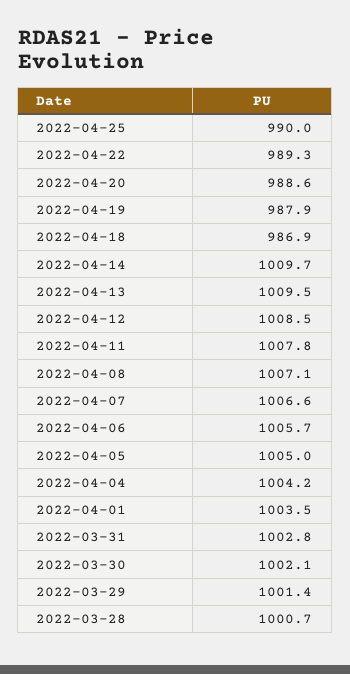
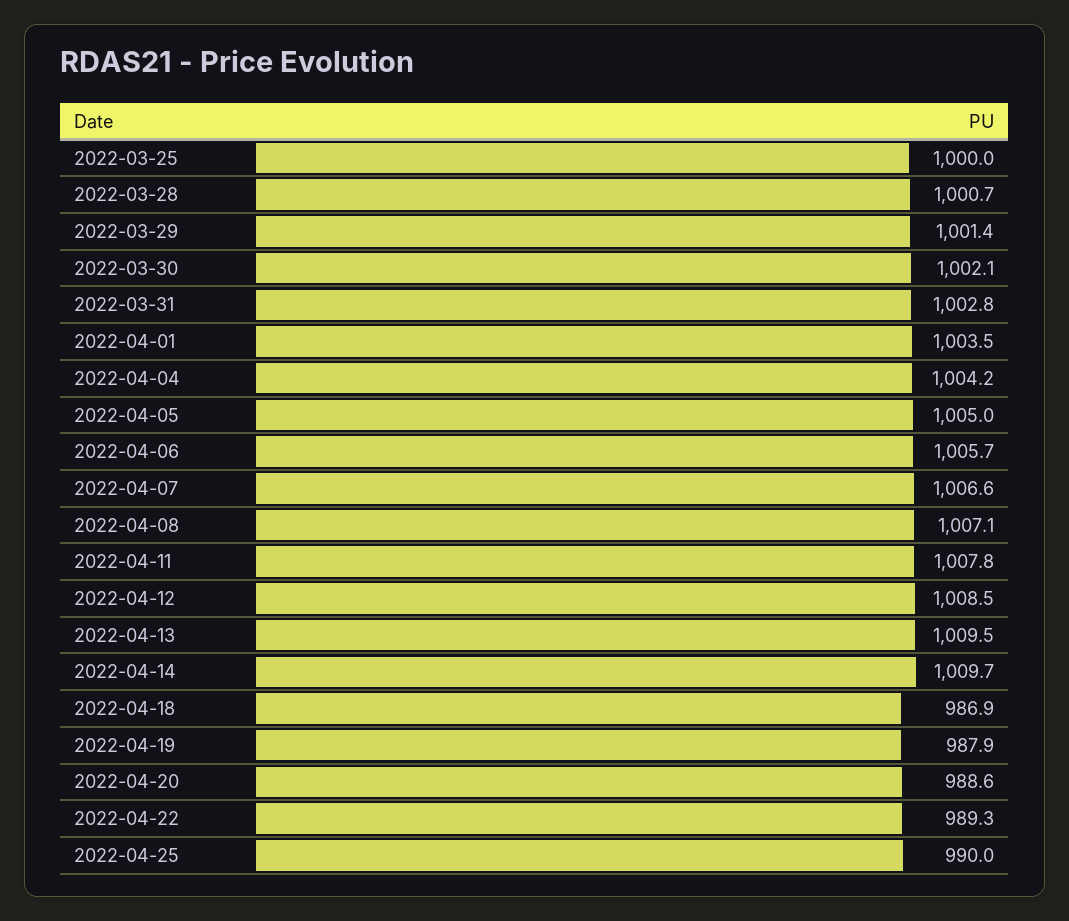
  {
    "2022-04-25": 990,
    "2022-04-22": 989.3,
    "2022-04-20": 988.6,
    "2022-04-19": 987.9,
    "2022-04-18": 986.9,
    "2022-04-14": 1009.7,
    "2022-04-13": 1009.5,
    "2022-04-12": 1008.5,
    "2022-04-11": 1007.8,
    "2022-04-08": 1007.1,
    "2022-04-07": 1006.6,
    "2022-04-06": 1005.7,
    "2022-04-05": 1005,
    "2022-04-04": 1004.2,
    "2022-04-01": 1003.5,
    "2022-03-31": 1002.8,
    "2022-03-30": 1002.1,
    "2022-03-29": 1001.4,
-   "2022-03-28": 1000.7
+   "2022-03-28": 1000.7,
+   "2022-03-25": 1000
  }

